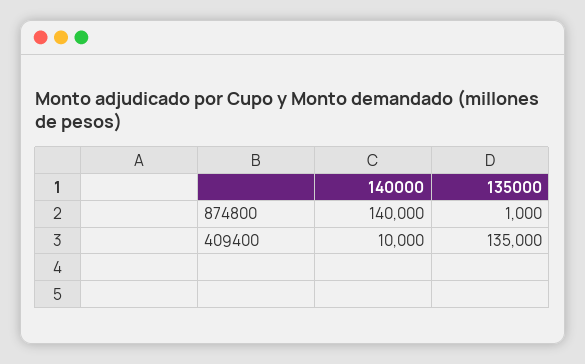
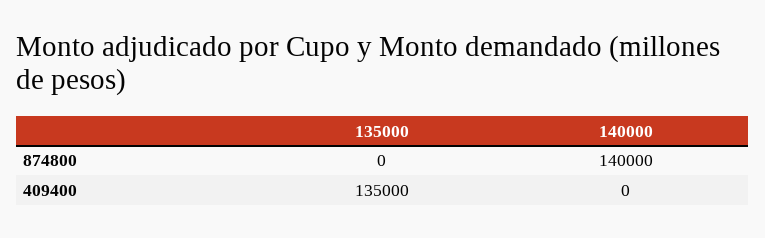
  {
    "140000": {
      "874800": 140000,
-     "409400": 10000
+     "409400": 0
    },
    "135000": {
-     "874800": 1000,
+     "874800": 0,
      "409400": 135000
    }
  }

